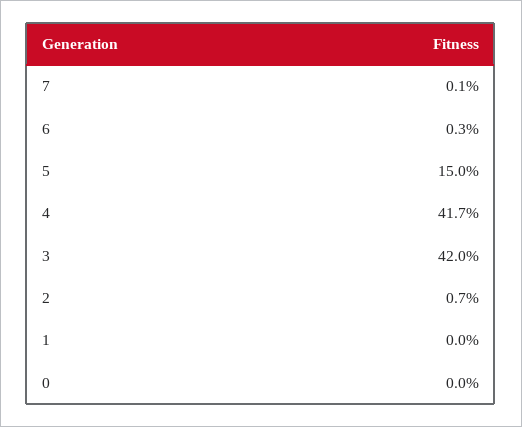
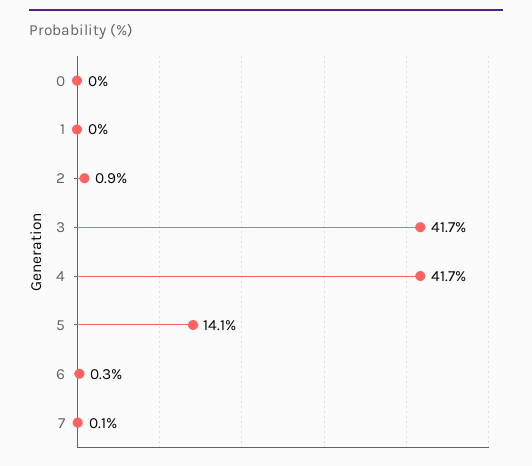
  {
    "7": 0.1,
    "6": 0.3,
-   "5": 15,
+   "5": 14.1,
    "4": 41.7,
-   "3": 42,
+   "3": 41.7,
-   "2": 0.7,
+   "2": 0.9,
    "1": 0,
    "0": 0
  }

